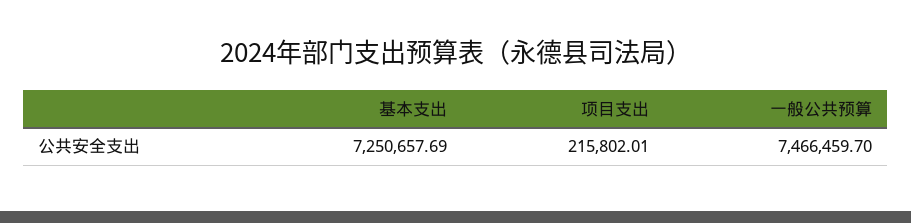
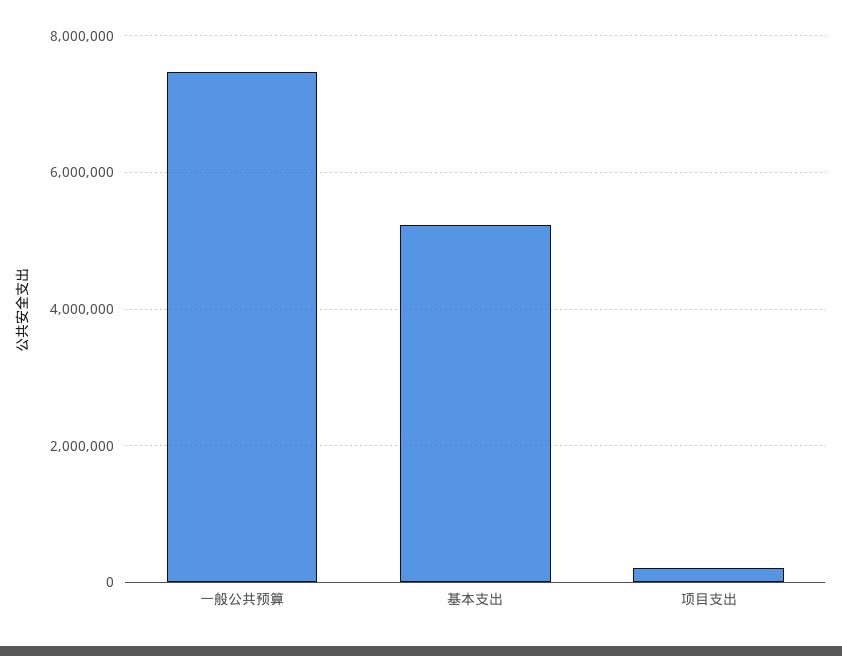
  {
-   "基本支出": 7250657.69,
+   "基本支出": 5200000,
    "项目支出": 215802.01,
    "一般公共预算": 7466459.7
  }

